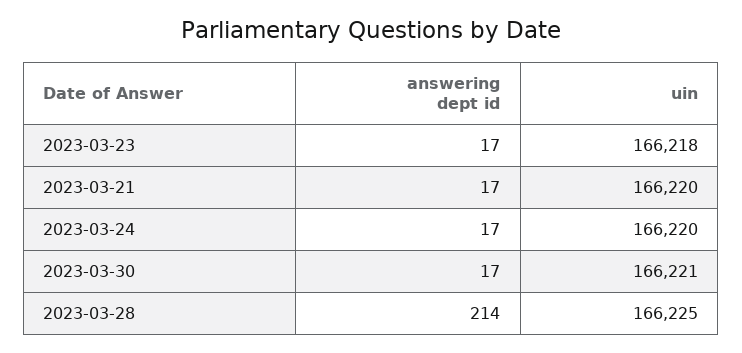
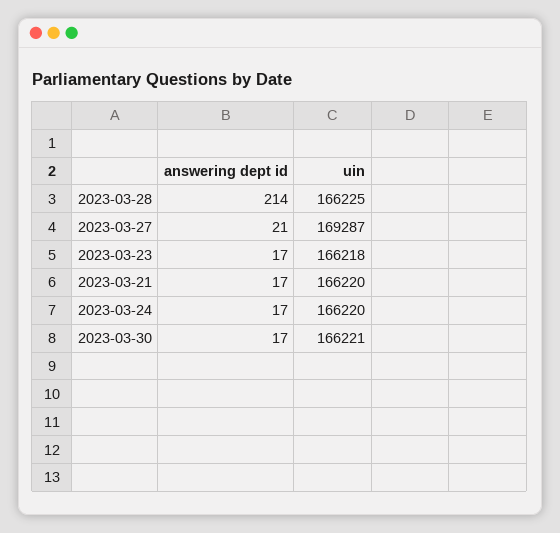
  {
    "answering dept id": {
      "2023-03-23": 17,
      "2023-03-21": 17,
      "2023-03-24": 17,
      "2023-03-30": 17,
-     "2023-03-28": 214
+     "2023-03-28": 214,
+     "2023-03-27": 21
    },
    "uin": {
      "2023-03-23": 166218,
      "2023-03-21": 166220,
      "2023-03-24": 166220,
      "2023-03-30": 166221,
-     "2023-03-28": 166225
+     "2023-03-28": 166225,
+     "2023-03-27": 169287
    }
  }

